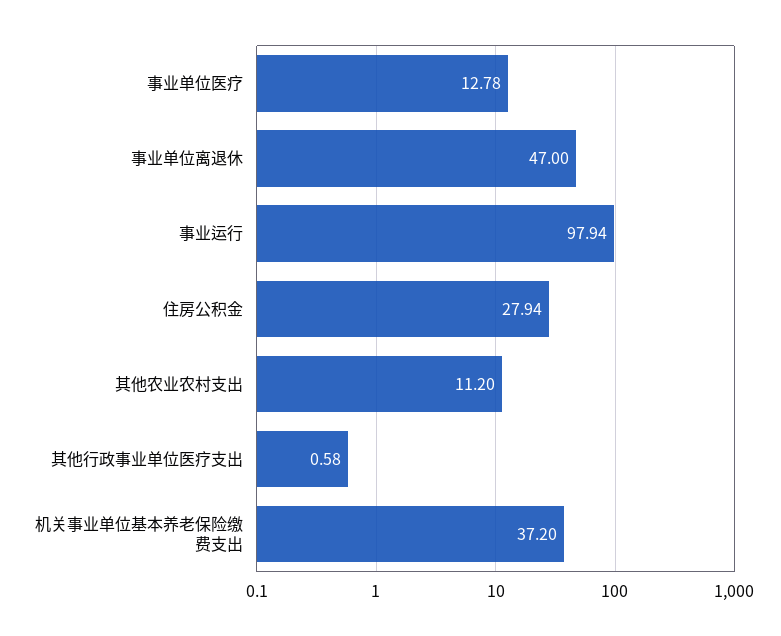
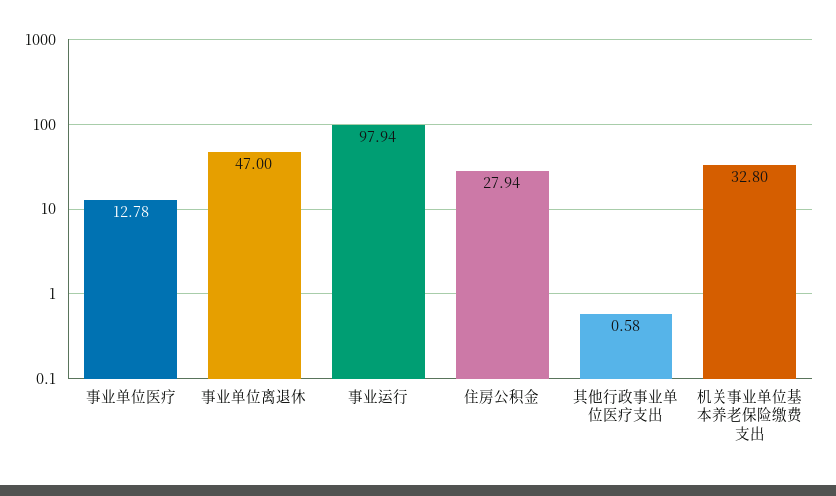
  {
    "事业单位医疗": 12.78,
    "事业单位离退休": 47,
    "事业运行": 97.94,
    "住房公积金": 27.94,
-   "其他农业农村支出": 11.2,
    "其他行政事业单位医疗支出": 0.58,
-   "机关事业单位基本养老保险缴费支出": 37.2
+   "机关事业单位基本养老保险缴费支出": 32.8
  }

